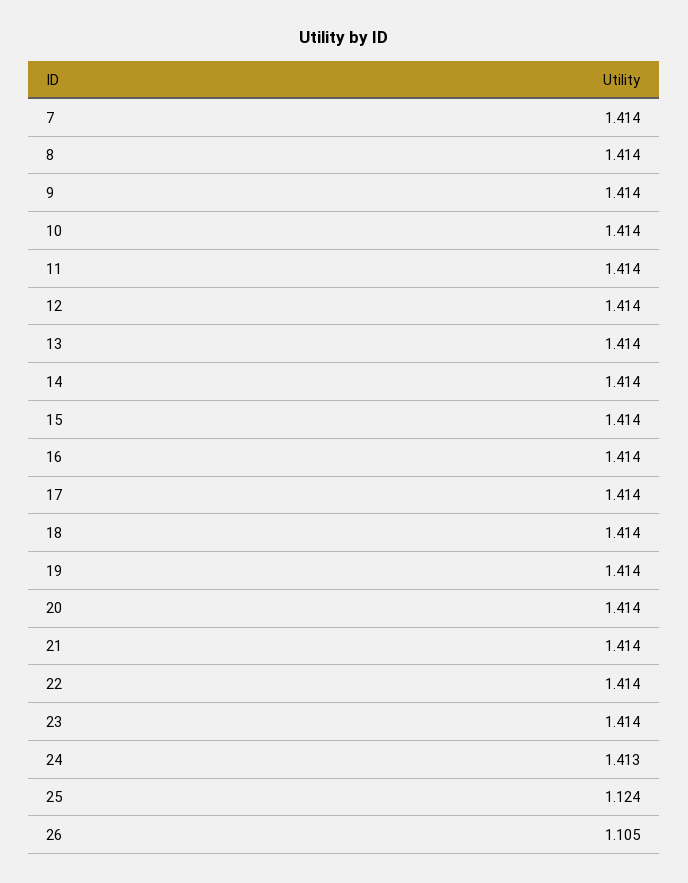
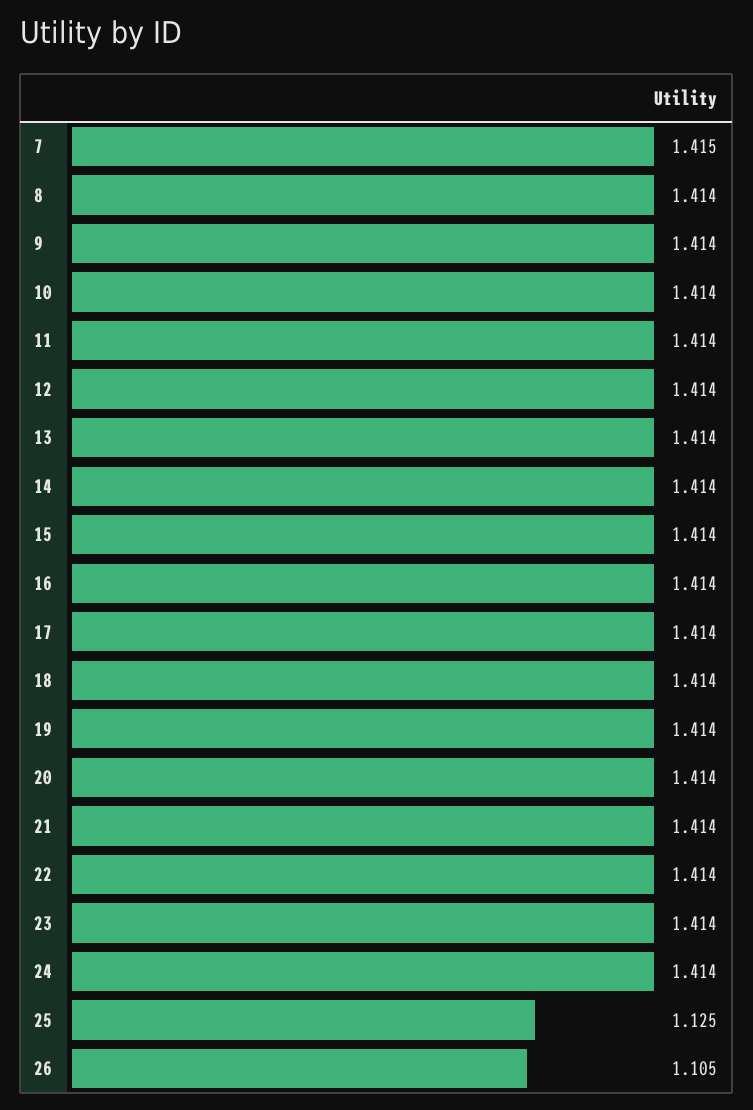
  {
-   "7": 1.414,
+   "7": 1.415,
    "8": 1.414,
    "9": 1.414,
    "10": 1.414,
    "11": 1.414,
    "12": 1.414,
    "13": 1.414,
    "14": 1.414,
    "15": 1.414,
    "16": 1.414,
    "17": 1.414,
    "18": 1.414,
    "19": 1.414,
    "20": 1.414,
    "21": 1.414,
    "22": 1.414,
    "23": 1.414,
-   "24": 1.413,
+   "24": 1.414,
-   "25": 1.124,
+   "25": 1.125,
    "26": 1.105
  }

